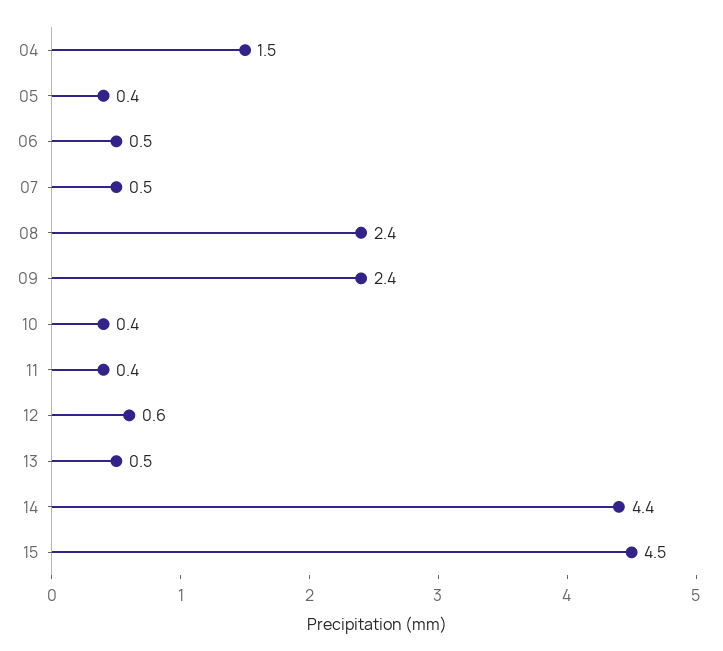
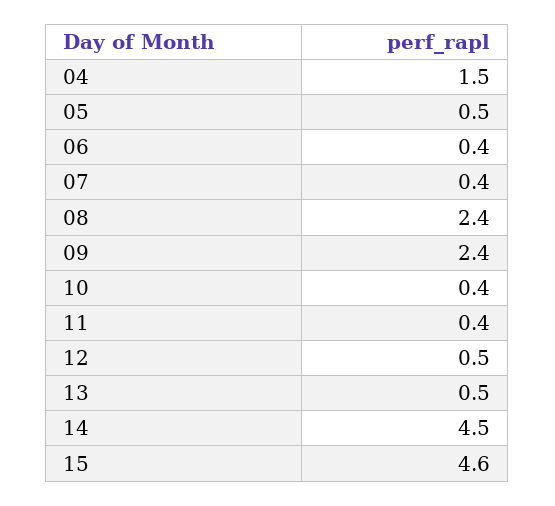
  {
    "04": 1.5,
-   "05": 0.4,
+   "05": 0.5,
-   "06": 0.5,
+   "06": 0.4,
-   "07": 0.5,
+   "07": 0.4,
    "08": 2.4,
    "09": 2.4,
    "10": 0.4,
    "11": 0.4,
-   "12": 0.6,
+   "12": 0.5,
    "13": 0.5,
-   "14": 4.4,
+   "14": 4.5,
-   "15": 4.5
+   "15": 4.6
  }

